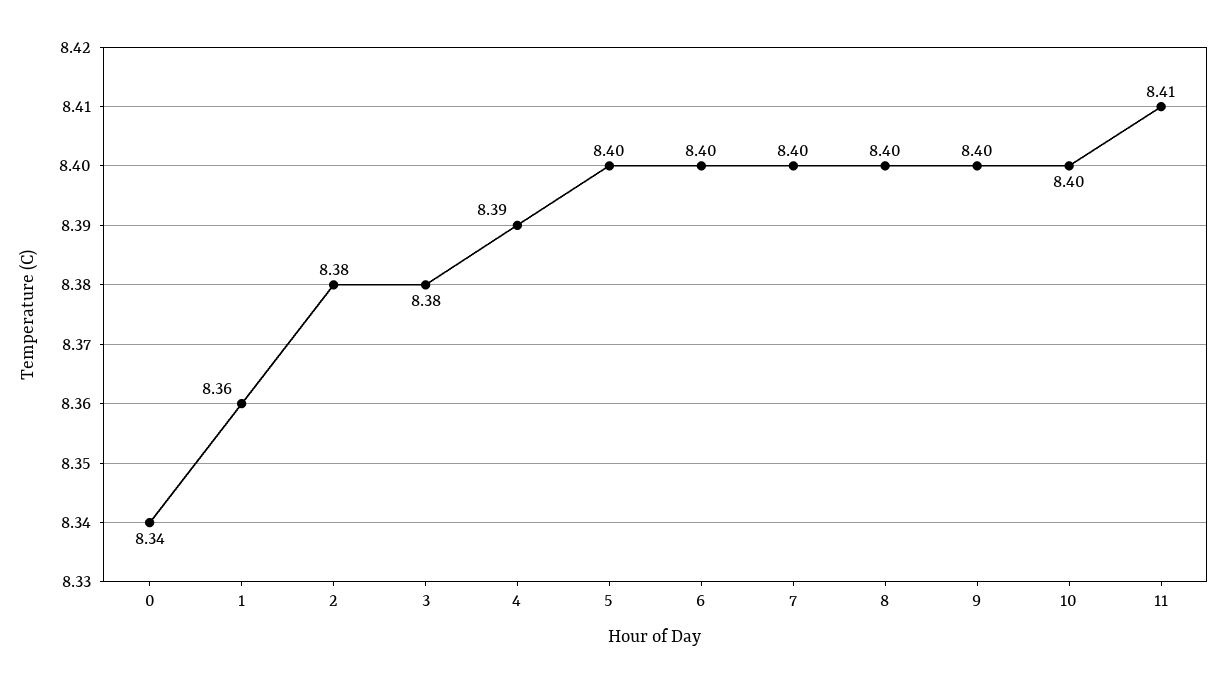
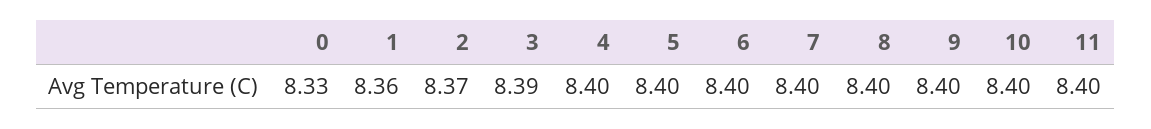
  {
-   "0": 8.34,
+   "0": 8.33,
    "1": 8.36,
-   "2": 8.38,
+   "2": 8.37,
-   "3": 8.38,
+   "3": 8.39,
-   "4": 8.39,
+   "4": 8.4,
    "5": 8.4,
    "6": 8.4,
    "7": 8.4,
    "8": 8.4,
    "9": 8.4,
    "10": 8.4,
-   "11": 8.41
+   "11": 8.4
  }

